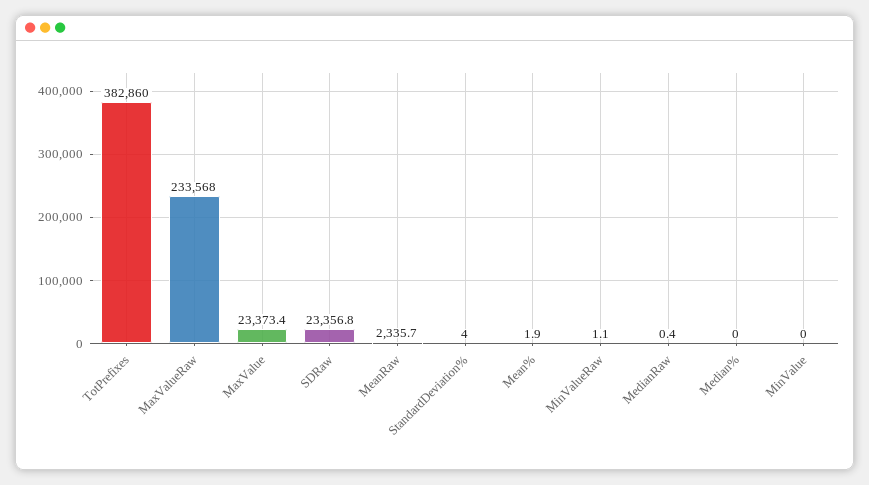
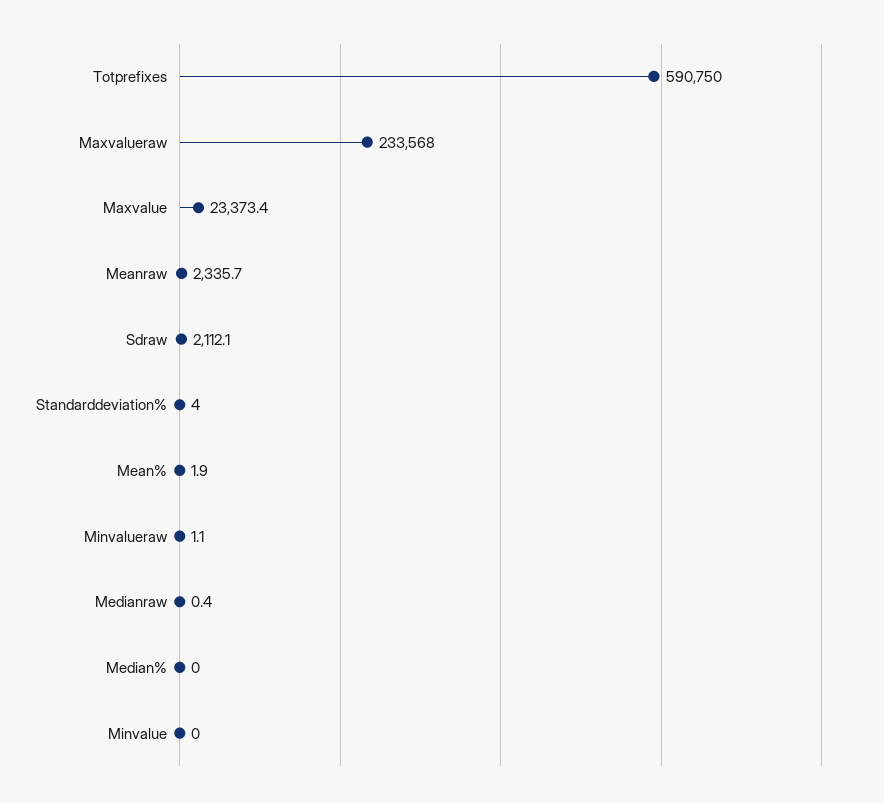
  {
-   "TotPrefixes": 382860,
+   "TotPrefixes": 590750,
    "MaxValueRaw": 233568,
    "MaxValue": 23373.4,
-   "SDRaw": 23356.8,
+   "SDRaw": 2112.1,
    "MeanRaw": 2335.7,
    "StandardDeviation%": 4,
    "Mean%": 1.9,
    "MinValueRaw": 1.1,
    "MedianRaw": 0.4,
    "Median%": 0,
    "MinValue": 0
  }

